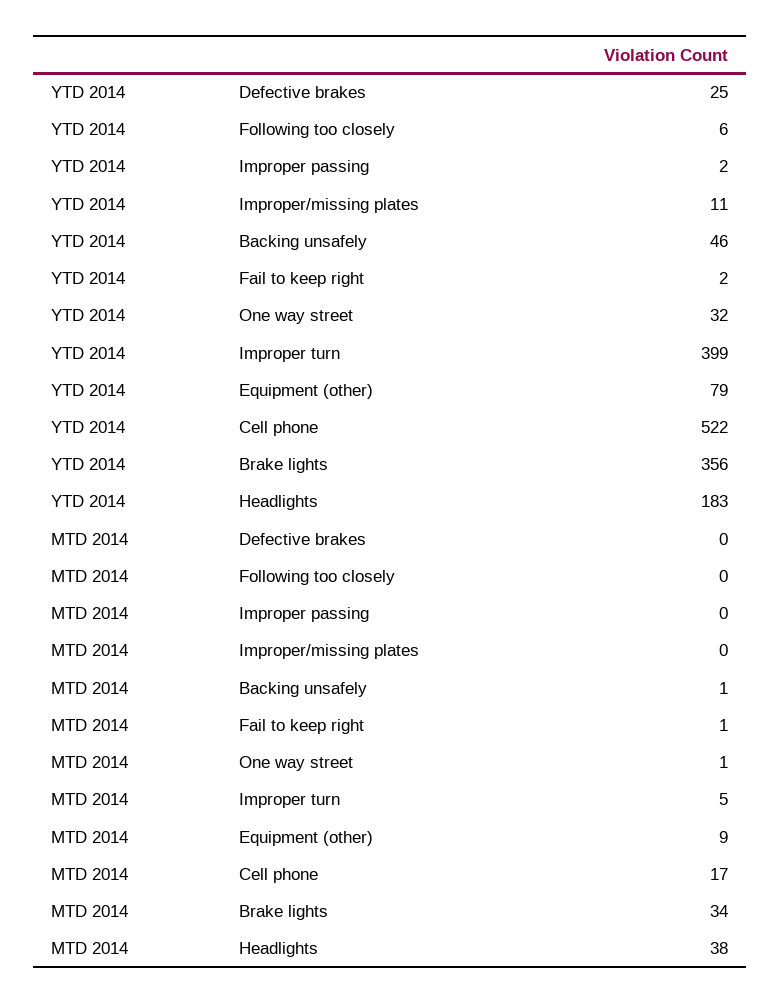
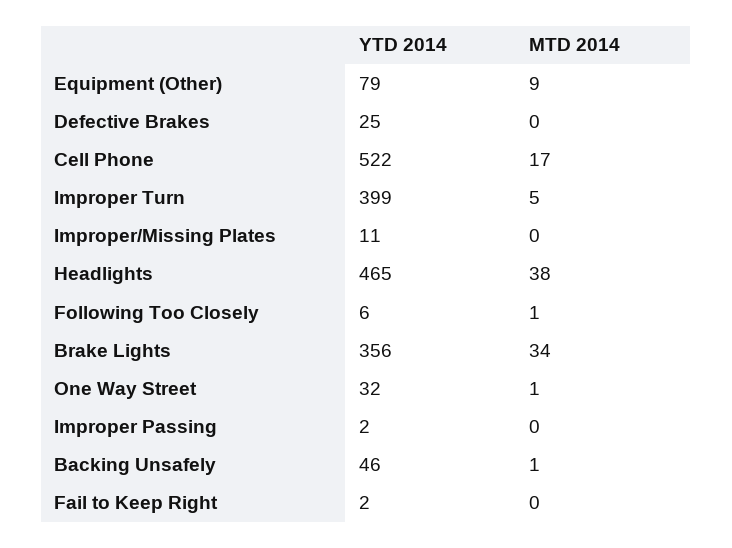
  {
    "YTD 2014": {
      "Defective brakes": 25,
      "Following too closely": 6,
      "Improper passing": 2,
      "Improper/missing plates": 11,
      "Backing unsafely": 46,
      "Fail to keep right": 2,
      "One way street": 32,
      "Improper turn": 399,
      "Equipment (other)": 79,
      "Cell phone": 522,
      "Brake lights": 356,
-     "Headlights": 183
+     "Headlights": 465
    },
    "MTD 2014": {
      "Defective brakes": 0,
-     "Following too closely": 0,
+     "Following too closely": 1,
      "Improper passing": 0,
      "Improper/missing plates": 0,
      "Backing unsafely": 1,
-     "Fail to keep right": 1,
+     "Fail to keep right": 0,
      "One way street": 1,
      "Improper turn": 5,
      "Equipment (other)": 9,
      "Cell phone": 17,
      "Brake lights": 34,
      "Headlights": 38
    }
  }

